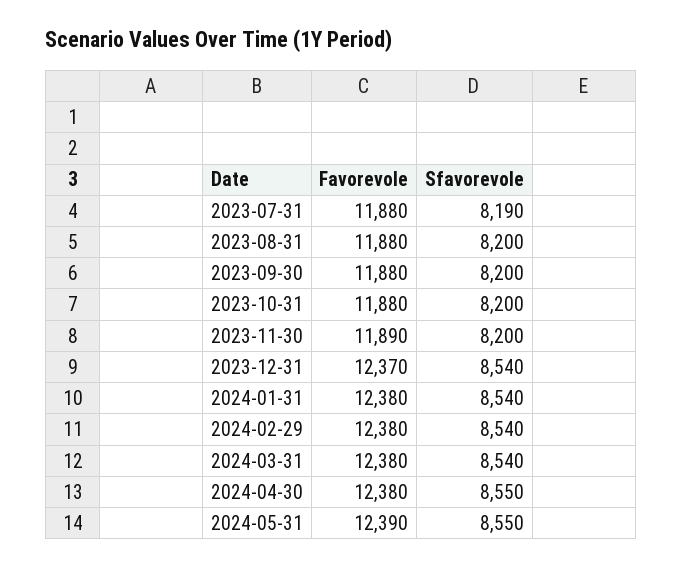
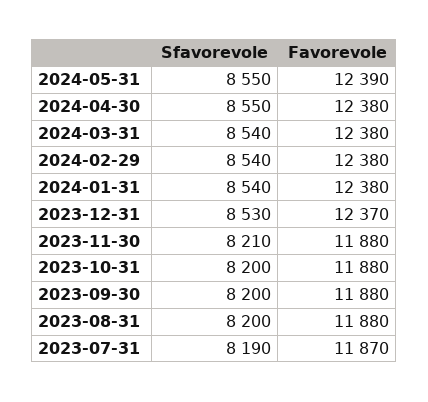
  {
    "Favorevole": {
-     "2023-07-31": 11880,
+     "2023-07-31": 11870,
      "2023-08-31": 11880,
      "2023-09-30": 11880,
      "2023-10-31": 11880,
-     "2023-11-30": 11890,
+     "2023-11-30": 11880,
      "2023-12-31": 12370,
      "2024-01-31": 12380,
      "2024-02-29": 12380,
      "2024-03-31": 12380,
      "2024-04-30": 12380,
      "2024-05-31": 12390
    },
    "Sfavorevole": {
      "2023-07-31": 8190,
      "2023-08-31": 8200,
      "2023-09-30": 8200,
      "2023-10-31": 8200,
-     "2023-11-30": 8200,
+     "2023-11-30": 8210,
-     "2023-12-31": 8540,
+     "2023-12-31": 8530,
      "2024-01-31": 8540,
      "2024-02-29": 8540,
      "2024-03-31": 8540,
      "2024-04-30": 8550,
      "2024-05-31": 8550
    }
  }

